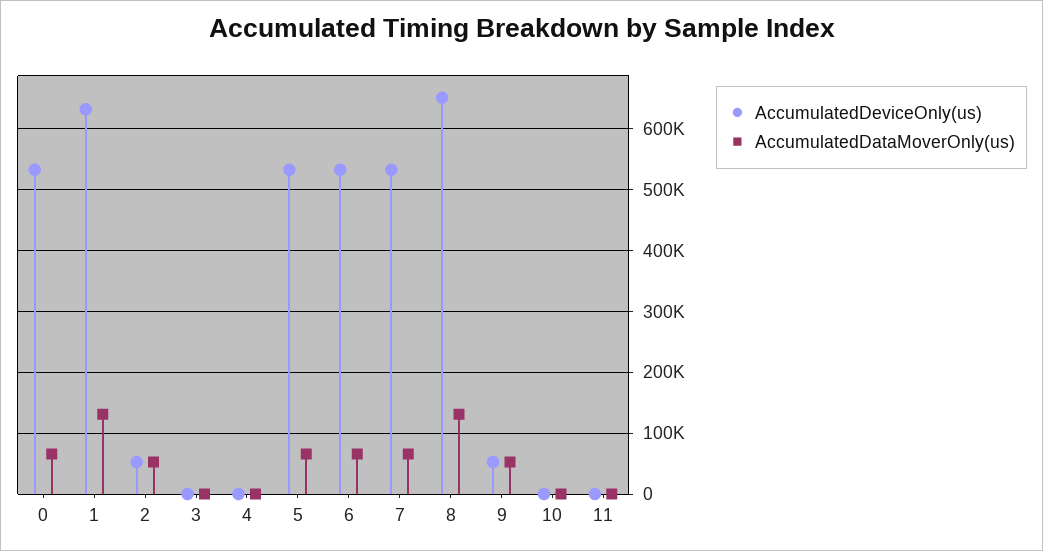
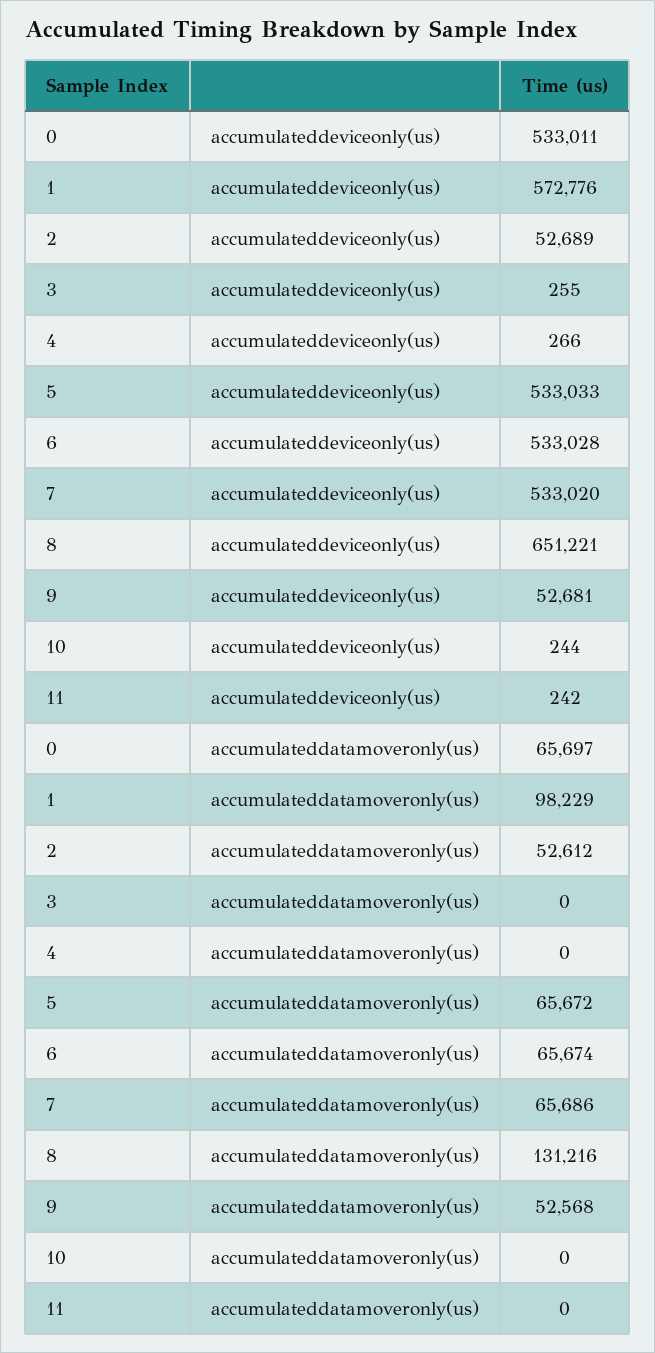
  {
    "AccumulatedDeviceOnly(us)": {
      "0": 533011,
-     "1": 630000,
+     "1": 572776,
      "2": 52689,
      "3": 255,
      "4": 266,
      "5": 533033,
      "6": 533028,
      "7": 533020,
      "8": 651221,
      "9": 52681,
      "10": 244,
      "11": 242
    },
    "AccumulatedDataMoverOnly(us)": {
      "0": 65697,
-     "1": 130000,
+     "1": 98229,
      "2": 52612,
      "3": 0,
      "4": 0,
      "5": 65672,
      "6": 65674,
      "7": 65686,
      "8": 131216,
      "9": 52568,
      "10": 0,
      "11": 0
    }
  }

